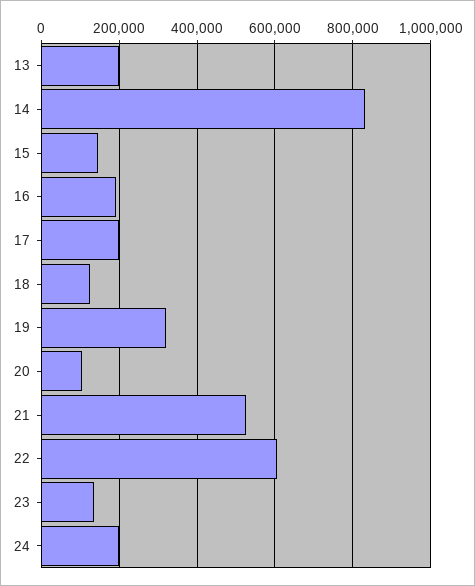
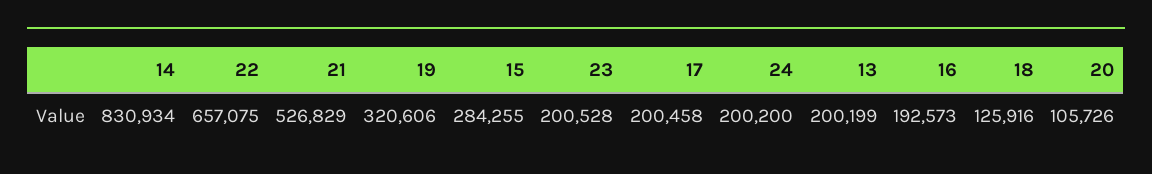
  {
    "13": 200199,
    "14": 830934,
-   "15": 140000,
+   "15": 284255,
    "16": 192573,
    "17": 200458,
    "18": 125916,
    "19": 320606,
    "20": 105726,
    "21": 526829,
-   "22": 600000,
+   "22": 657075,
-   "23": 140000,
+   "23": 200528,
    "24": 200200
  }

